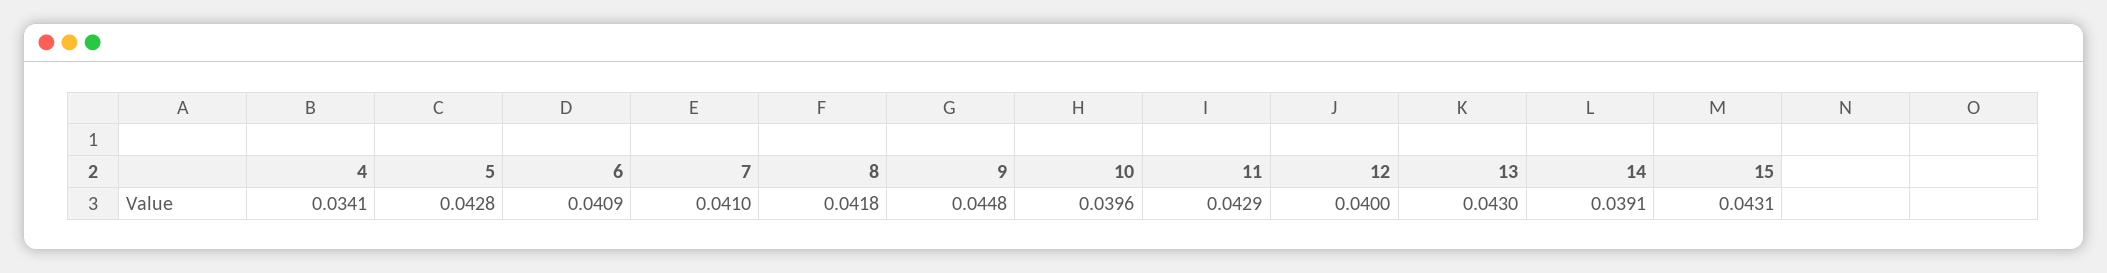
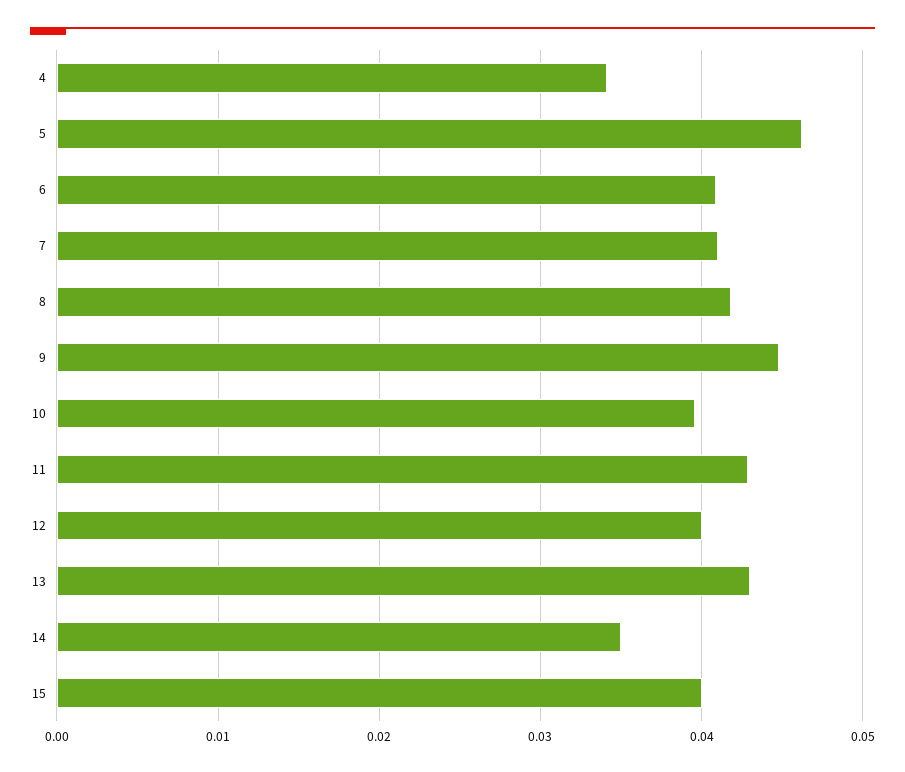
  {
    "4": 0.0341,
-   "5": 0.0428,
+   "5": 0.046,
    "6": 0.0409,
    "7": 0.041,
    "8": 0.0418,
    "9": 0.0448,
    "10": 0.0396,
    "11": 0.0429,
    "12": 0.04,
    "13": 0.043,
-   "14": 0.0391,
+   "14": 0.035,
-   "15": 0.0431
+   "15": 0.04
  }

